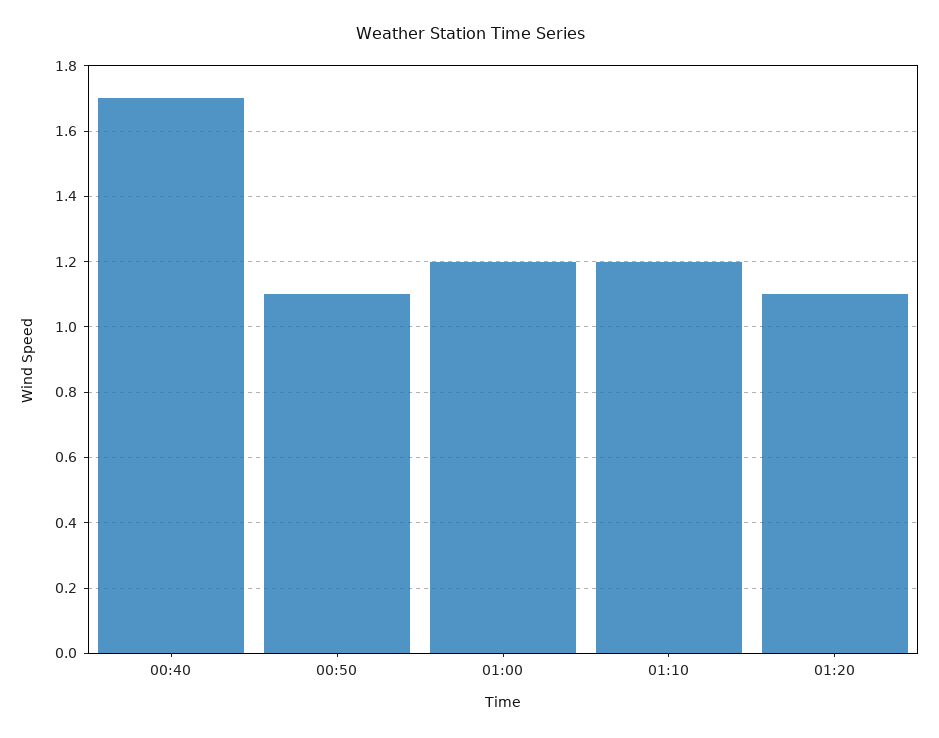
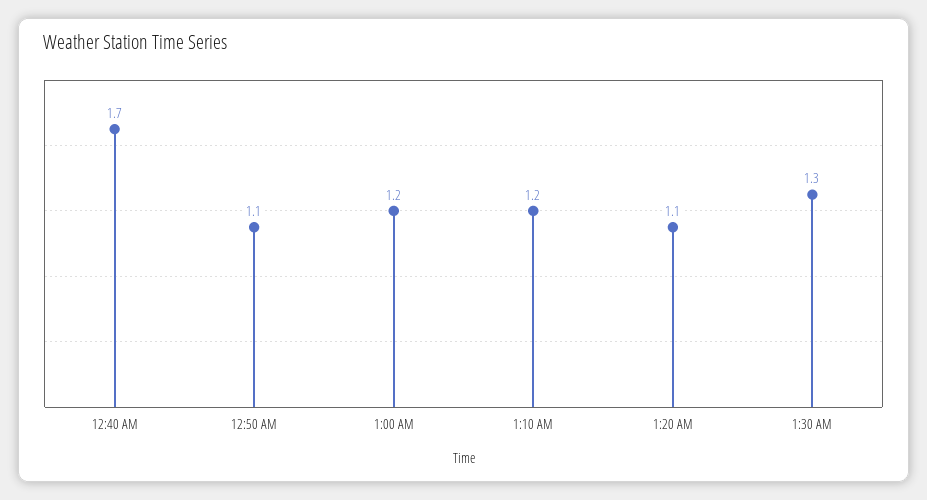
  {
    "00:40": 1.7,
    "00:50": 1.1,
    "01:00": 1.2,
    "01:10": 1.2,
-   "01:20": 1.1
+   "01:20": 1.1,
+   "1:30 AM": 1.3
  }

